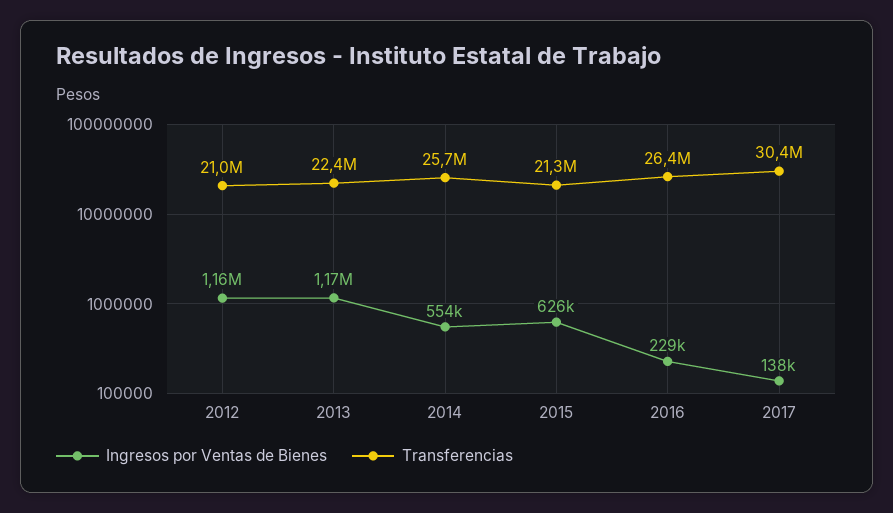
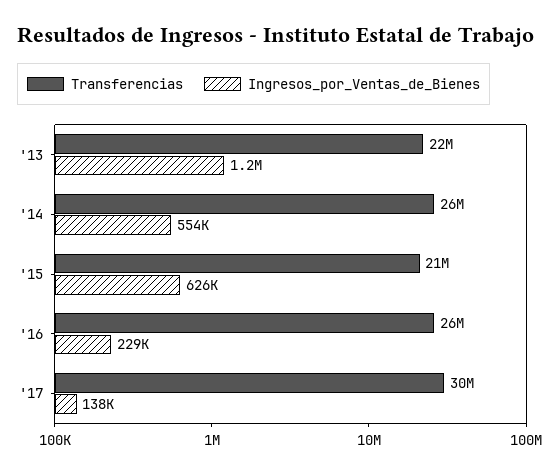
  {
    "Ingresos por Ventas de Bienes": {
-     "2012": 1160000,
      "2013": 1170000,
      "2014": 554000,
      "2015": 626000,
      "2016": 229000,
      "2017": 138000
    },
    "Transferencias": {
-     "2012": 21000000,
      "2013": 22400000,
      "2014": 25700000,
      "2015": 21300000,
      "2016": 26400000,
      "2017": 30400000
    }
  }

